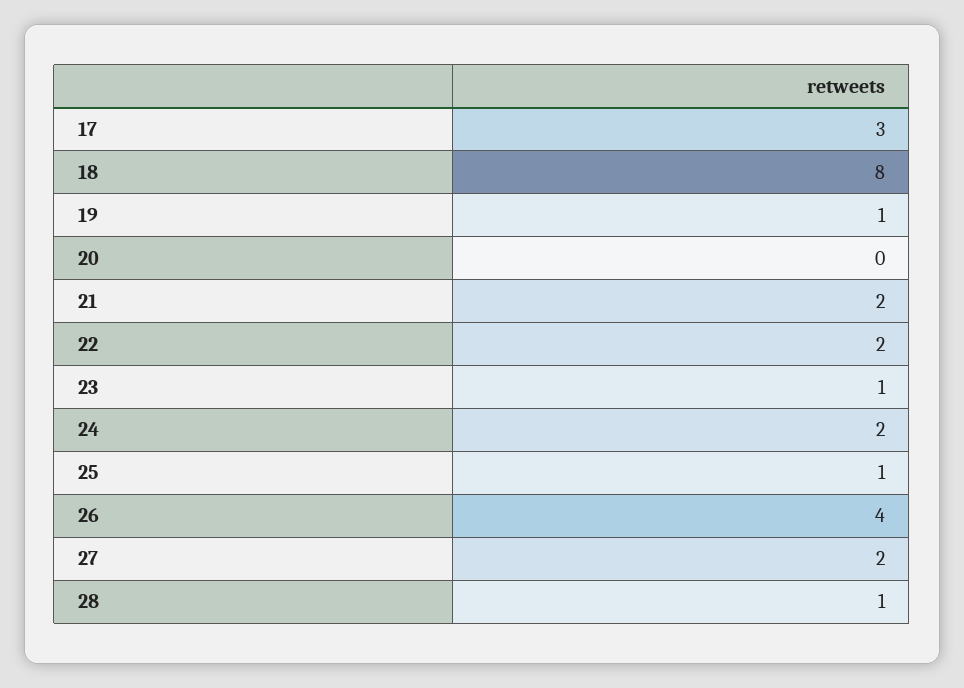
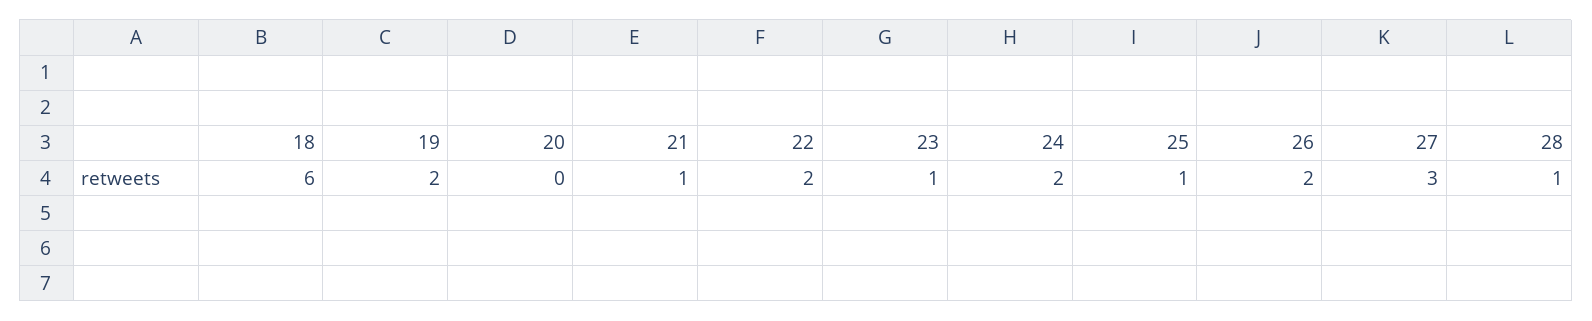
  {
-   "17": 3,
-   "18": 8,
+   "18": 6,
-   "19": 1,
+   "19": 2,
    "20": 0,
-   "21": 2,
+   "21": 1,
    "22": 2,
    "23": 1,
    "24": 2,
    "25": 1,
-   "26": 4,
+   "26": 2,
-   "27": 2,
+   "27": 3,
    "28": 1
  }

